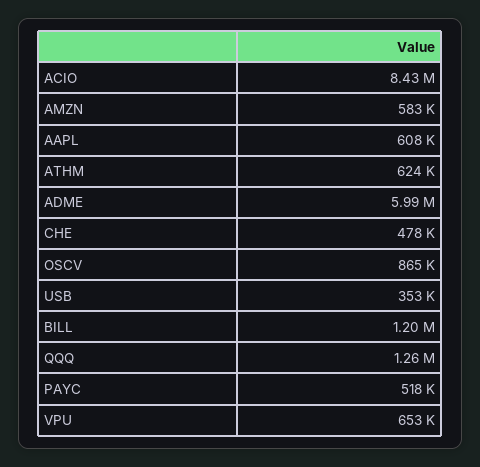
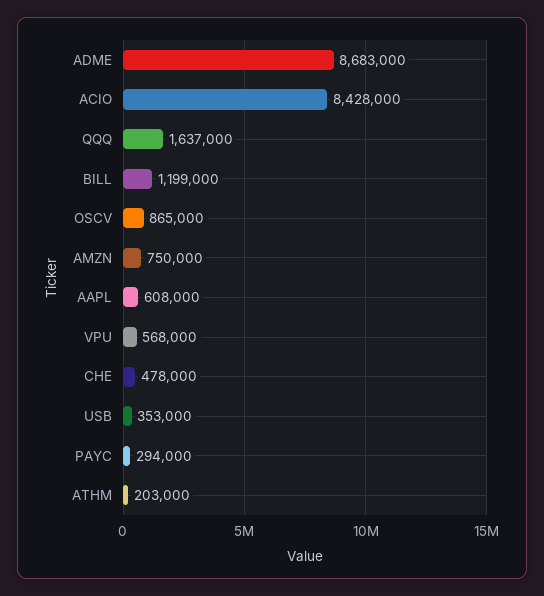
  {
    "ACIO": 8428000,
-   "AMZN": 583000,
+   "AMZN": 750000,
    "AAPL": 608000,
-   "ATHM": 624000,
+   "ATHM": 203000,
-   "ADME": 5990000,
+   "ADME": 8683000,
    "CHE": 478000,
    "OSCV": 865000,
    "USB": 353000,
    "BILL": 1199000,
-   "QQQ": 1260000,
+   "QQQ": 1637000,
-   "PAYC": 518000,
+   "PAYC": 294000,
-   "VPU": 653000
+   "VPU": 568000
  }

